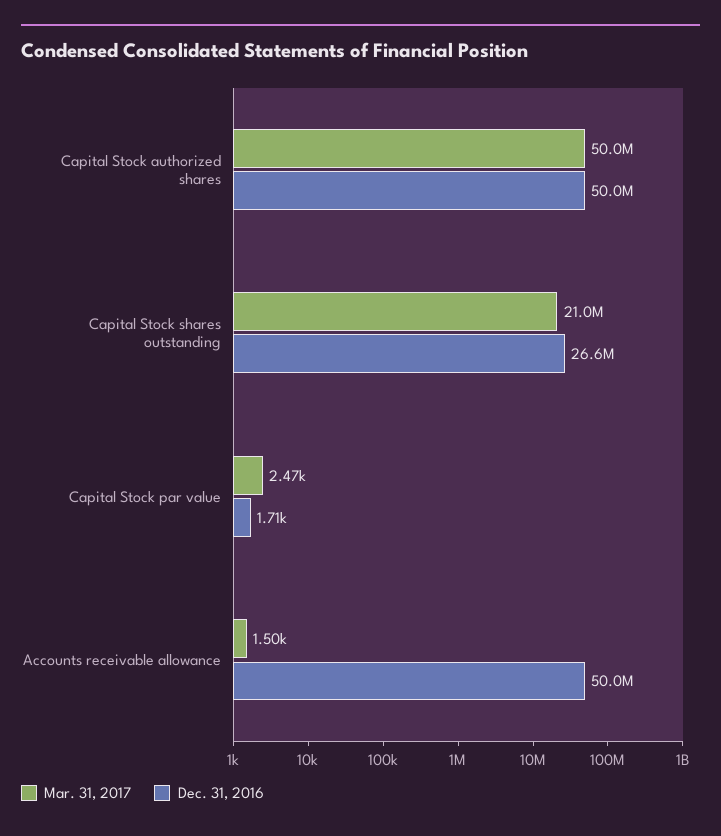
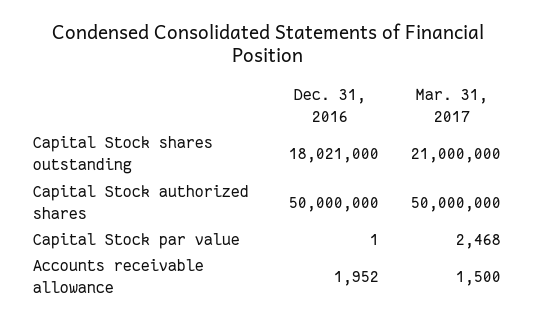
  {
    "Mar. 31, 2017": {
      "Capital Stock authorized shares": 50000000,
      "Capital Stock shares outstanding": 21000000,
      "Capital Stock par value": 2468,
      "Accounts receivable allowance": 1500
    },
    "Dec. 31, 2016": {
      "Capital Stock authorized shares": 50000000,
-     "Capital Stock shares outstanding": 26600000,
+     "Capital Stock shares outstanding": 18021000,
-     "Capital Stock par value": 1710,
+     "Capital Stock par value": 1,
-     "Accounts receivable allowance": 50000000
+     "Accounts receivable allowance": 1952
    }
  }

